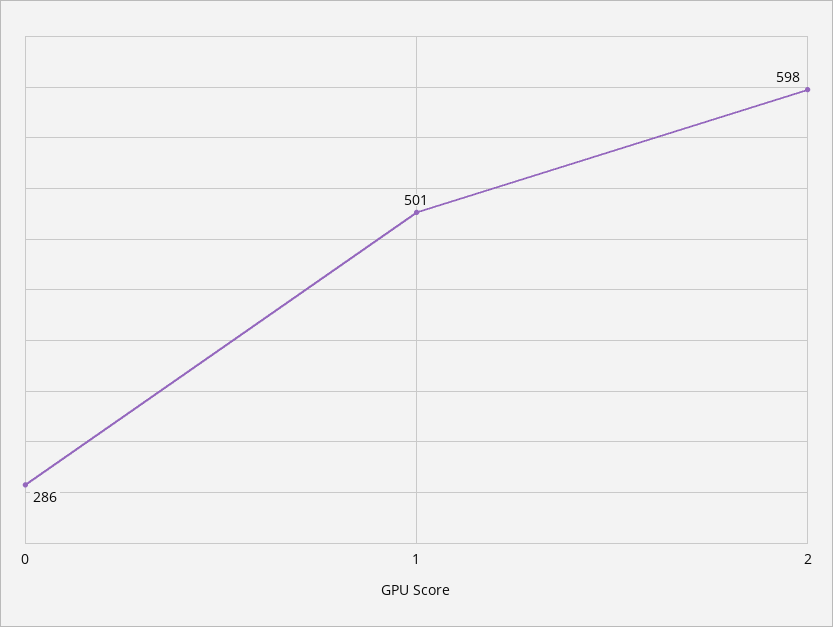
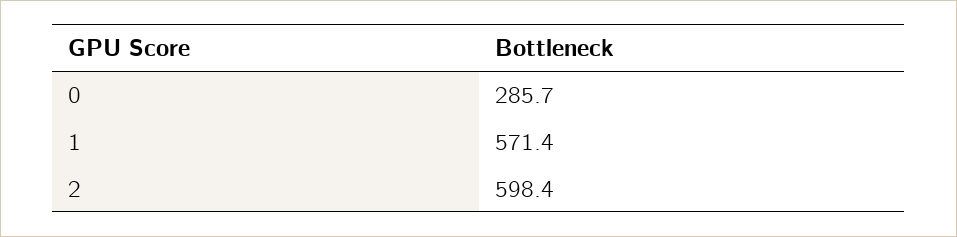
  {
    "0": 285.7,
-   "1": 501,
+   "1": 571.4,
    "2": 598.4
  }

